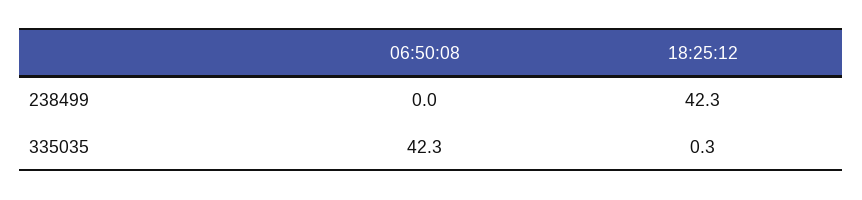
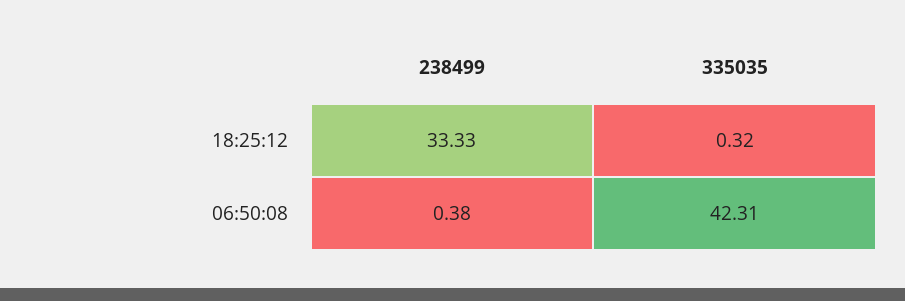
  {
    "06:50:08": {
-     "238499": 0,
+     "238499": 0.38,
      "335035": 42.31
    },
    "18:25:12": {
-     "238499": 42.3,
+     "238499": 33.33,
      "335035": 0.32
    }
  }

